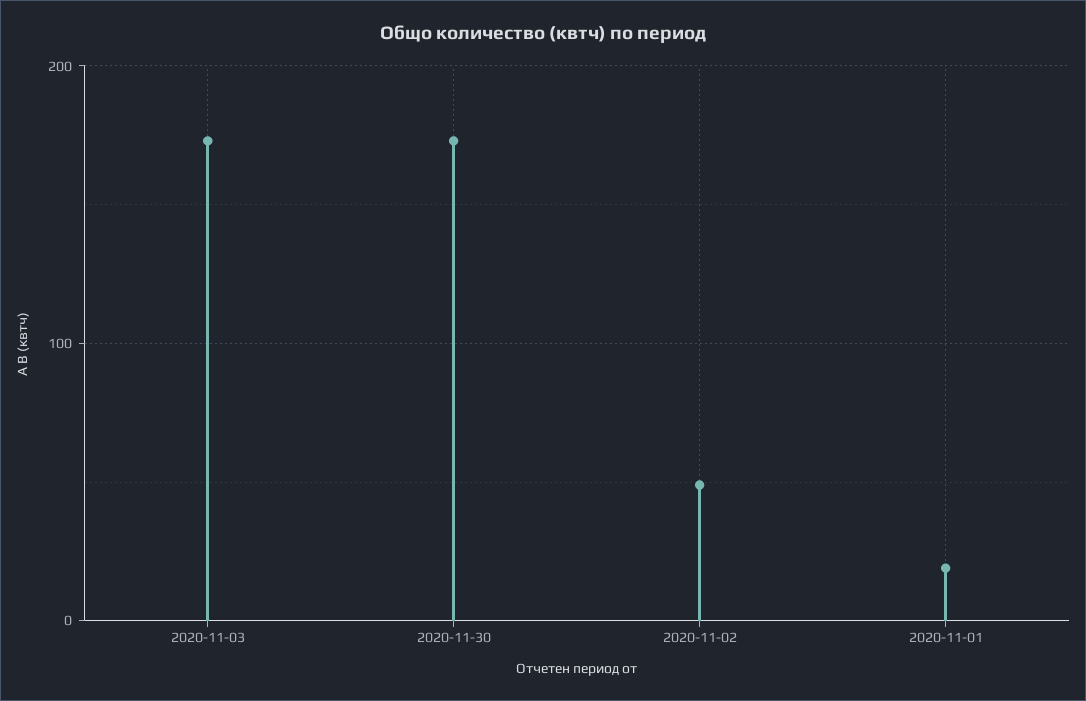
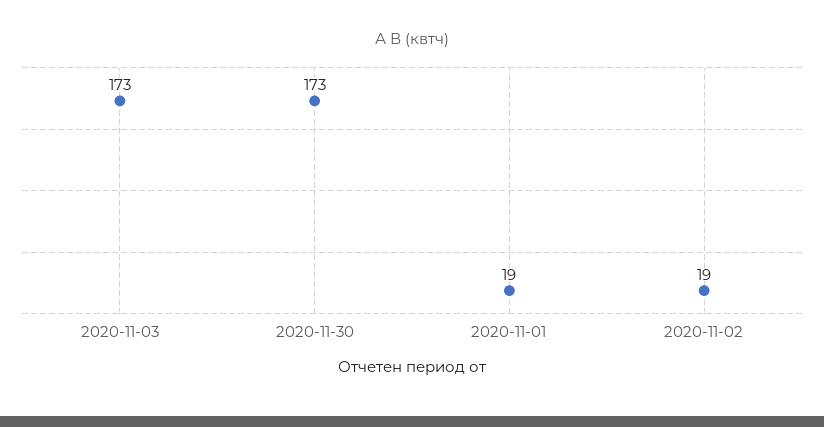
  {
    "2020-11-03": 173,
    "2020-11-30": 173,
-   "2020-11-02": 50,
+   "2020-11-02": 19,
    "2020-11-01": 19
  }

